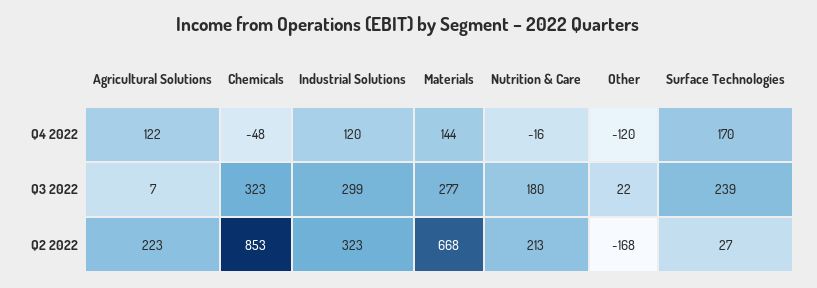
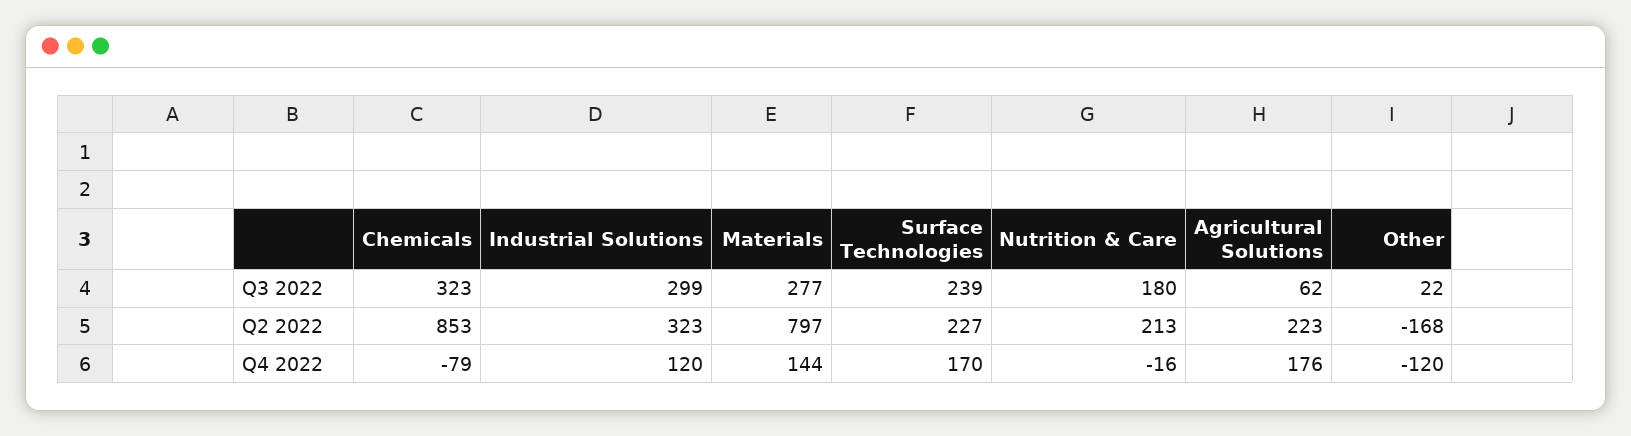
  {
    "Agricultural Solutions": {
-     "Q4 2022": 122,
+     "Q4 2022": 176,
-     "Q3 2022": 7,
+     "Q3 2022": 62,
      "Q2 2022": 223
    },
    "Chemicals": {
-     "Q4 2022": -48,
+     "Q4 2022": -79,
      "Q3 2022": 323,
      "Q2 2022": 853
    },
    "Industrial Solutions": {
      "Q4 2022": 120,
      "Q3 2022": 299,
      "Q2 2022": 323
    },
    "Materials": {
      "Q4 2022": 144,
      "Q3 2022": 277,
-     "Q2 2022": 668
+     "Q2 2022": 797
    },
    "Nutrition & Care": {
      "Q4 2022": -16,
      "Q3 2022": 180,
      "Q2 2022": 213
    },
    "Other": {
      "Q4 2022": -120,
      "Q3 2022": 22,
      "Q2 2022": -168
    },
    "Surface Technologies": {
      "Q4 2022": 170,
      "Q3 2022": 239,
-     "Q2 2022": 27
+     "Q2 2022": 227
    }
  }

